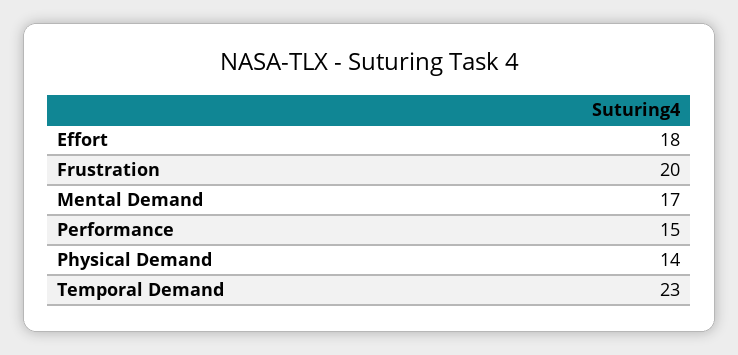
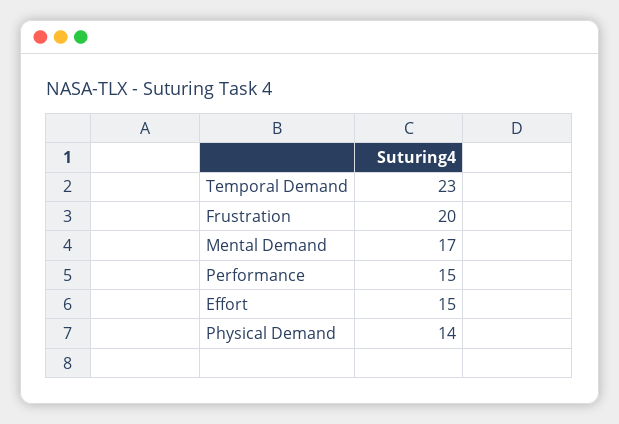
  {
-   "Effort": 18,
+   "Effort": 15,
    "Frustration": 20,
    "Mental Demand": 17,
    "Performance": 15,
    "Physical Demand": 14,
    "Temporal Demand": 23
  }

